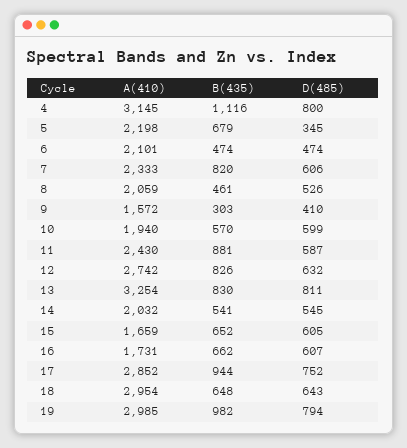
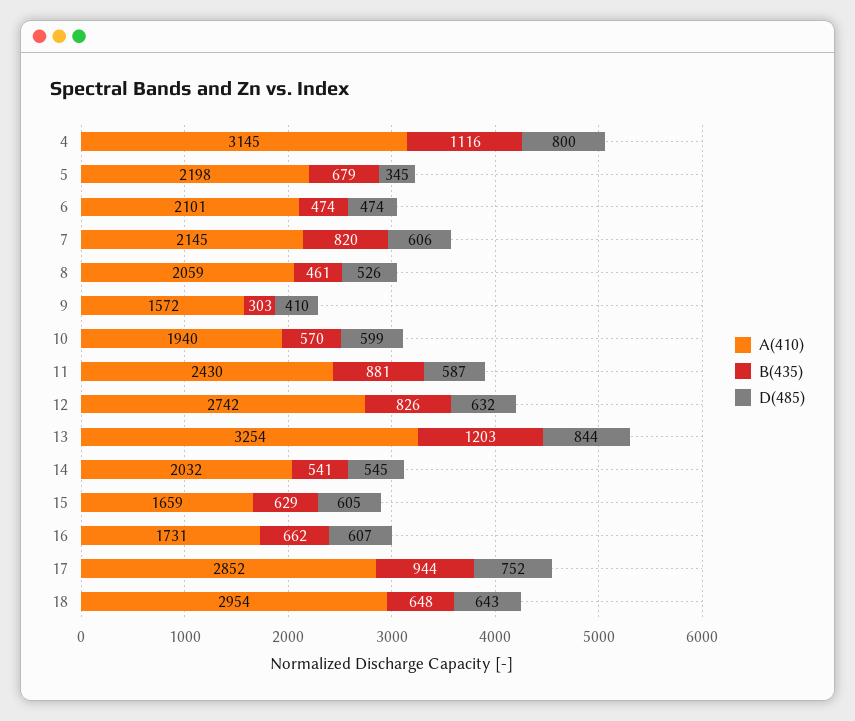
  {
    "A(410)": {
      "4": 3145,
      "5": 2198,
      "6": 2101,
-     "7": 2333,
+     "7": 2145,
      "8": 2059,
      "9": 1572,
      "10": 1940,
      "11": 2430,
      "12": 2742,
      "13": 3254,
      "14": 2032,
      "15": 1659,
      "16": 1731,
      "17": 2852,
-     "18": 2954,
+     "18": 2954
-     "19": 2985
    },
    "B(435)": {
      "4": 1116,
      "5": 679,
      "6": 474,
      "7": 820,
      "8": 461,
      "9": 303,
      "10": 570,
      "11": 881,
      "12": 826,
-     "13": 830,
+     "13": 1203,
      "14": 541,
-     "15": 652,
+     "15": 629,
      "16": 662,
      "17": 944,
-     "18": 648,
+     "18": 648
-     "19": 982
    },
    "D(485)": {
      "4": 800,
      "5": 345,
      "6": 474,
      "7": 606,
      "8": 526,
      "9": 410,
      "10": 599,
      "11": 587,
      "12": 632,
-     "13": 811,
+     "13": 844,
      "14": 545,
      "15": 605,
      "16": 607,
      "17": 752,
-     "18": 643,
+     "18": 643
-     "19": 794
    }
  }

